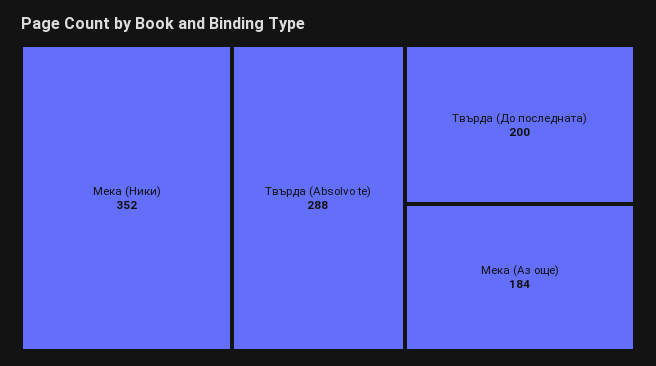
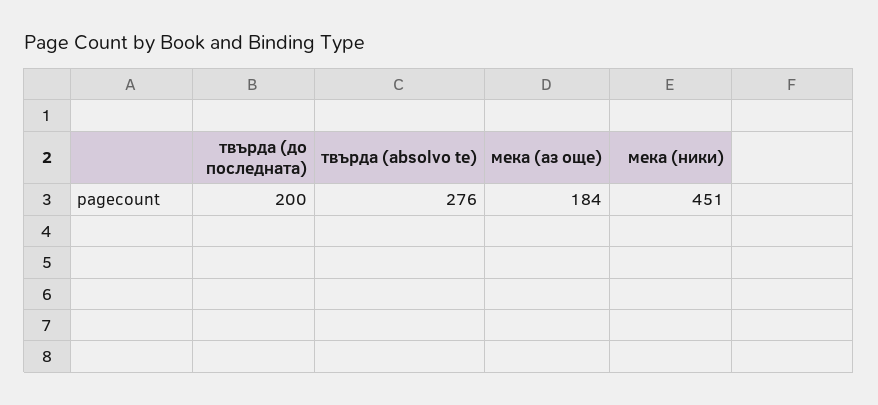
  {
-   "Мека (Ники)": 352,
+   "Мека (Ники)": 451,
-   "Твърда (Absolvo te)": 288,
+   "Твърда (Absolvo te)": 276,
    "Твърда (До последната)": 200,
    "Мека (Аз още)": 184
  }

